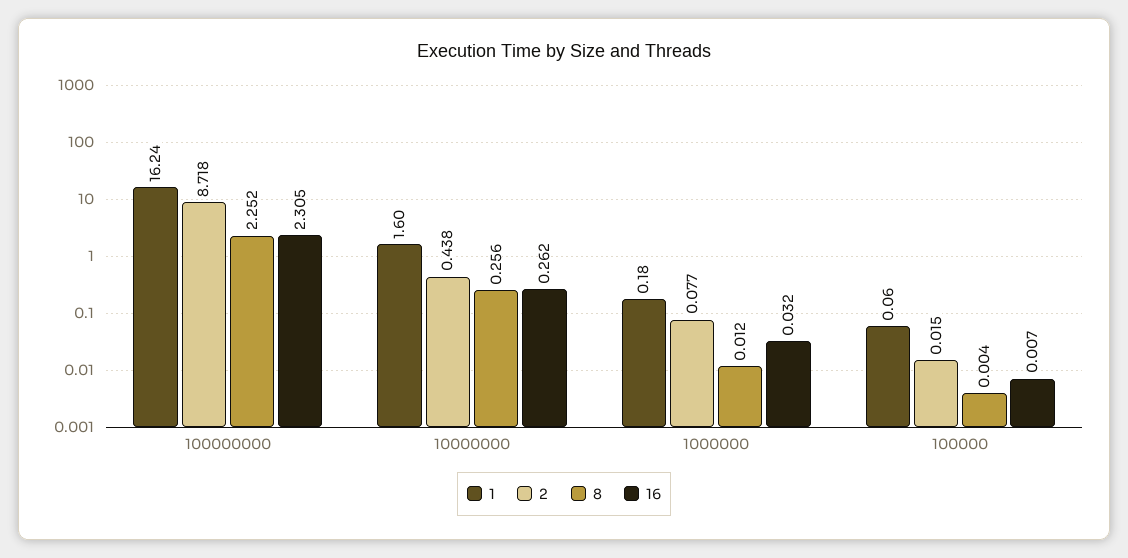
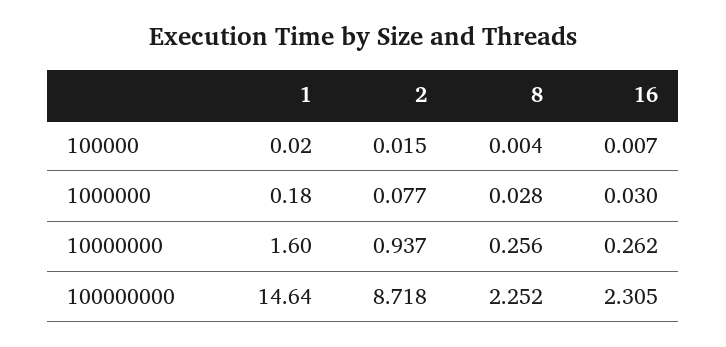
  {
    "1": {
-     "100000000": 16.24,
+     "100000000": 14.64,
      "10000000": 1.6,
      "1000000": 0.18,
-     "100000": 0.06
+     "100000": 0.02
    },
    "2": {
      "100000000": 8.718,
-     "10000000": 0.438,
+     "10000000": 0.937,
      "1000000": 0.077,
      "100000": 0.015
    },
    "8": {
      "100000000": 2.252,
      "10000000": 0.256,
-     "1000000": 0.012,
+     "1000000": 0.028,
      "100000": 0.004
    },
    "16": {
      "100000000": 2.305,
      "10000000": 0.262,
-     "1000000": 0.032,
+     "1000000": 0.03,
      "100000": 0.007
    }
  }

